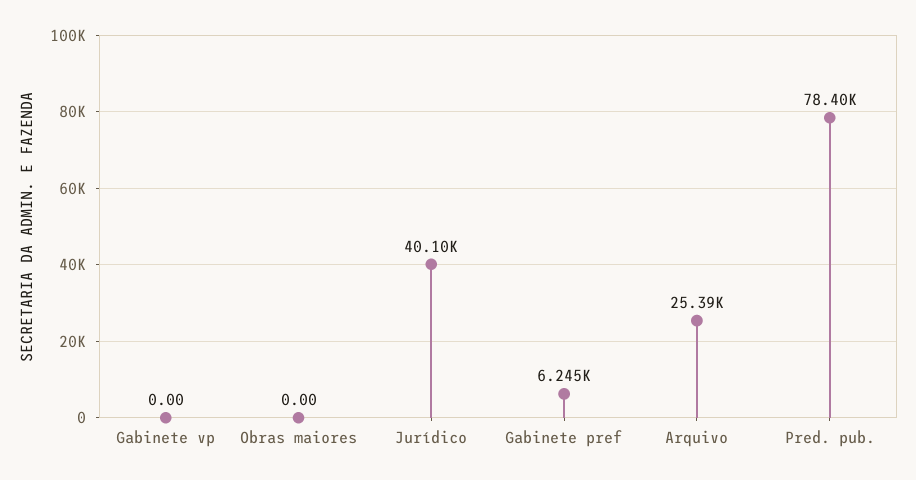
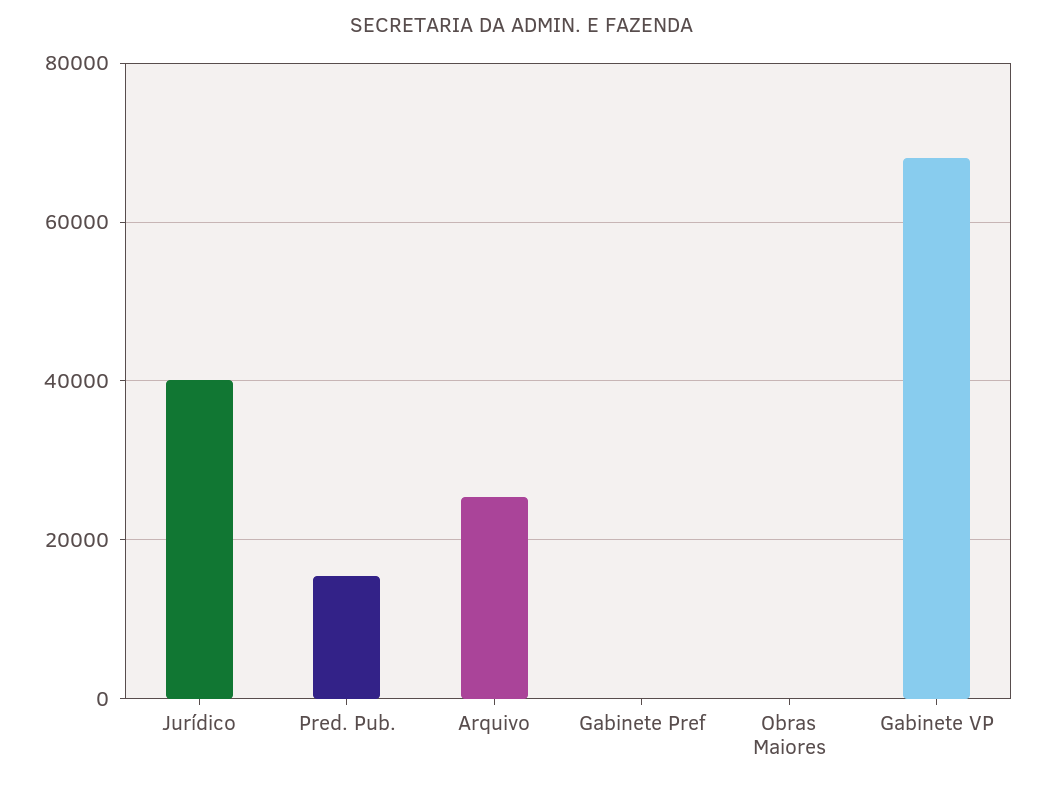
  {
-   "Gabinete vp": 0,
+   "Gabinete vp": 68000,
    "Obras maiores": 0,
    "Jurídico": 40100,
-   "Gabinete pref": 6245,
+   "Gabinete pref": 0,
    "Arquivo": 25390,
-   "Pred. pub.": 78400
+   "Pred. pub.": 16000
  }

